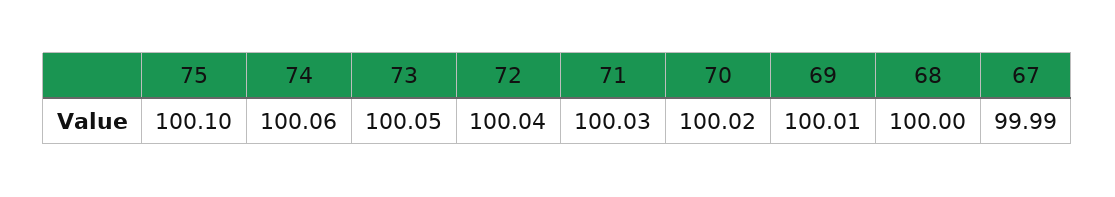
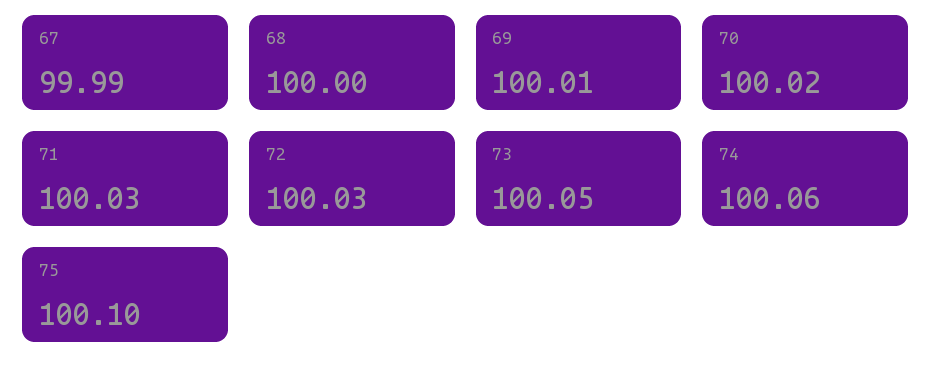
  {
    "75": 100.1,
    "74": 100.06,
    "73": 100.05,
-   "72": 100.04,
+   "72": 100.03,
    "71": 100.03,
    "70": 100.02,
    "69": 100.01,
    "68": 100,
    "67": 99.99
  }

